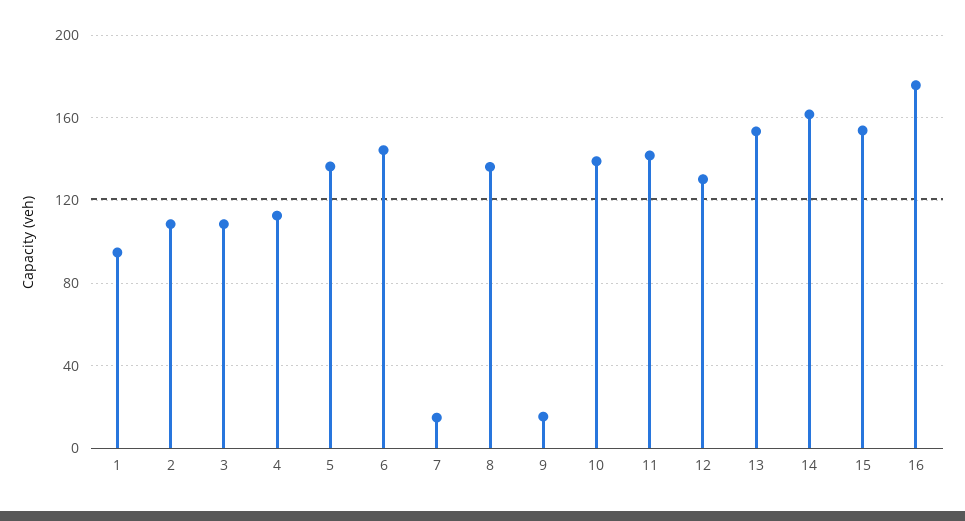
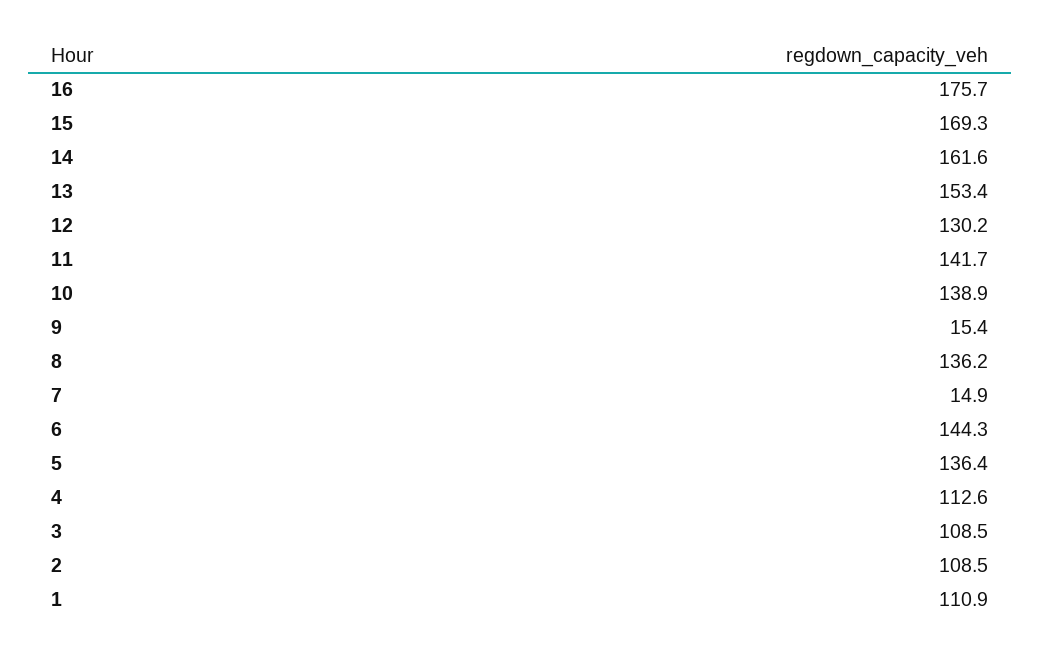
  {
-   "1": 95,
+   "1": 110.9,
    "2": 108.5,
    "3": 108.5,
    "4": 112.6,
    "5": 136.4,
    "6": 144.3,
    "7": 14.9,
    "8": 136.2,
    "9": 15.4,
    "10": 138.9,
    "11": 141.7,
    "12": 130.2,
    "13": 153.4,
    "14": 161.6,
-   "15": 155,
+   "15": 169.3,
    "16": 175.7
  }

